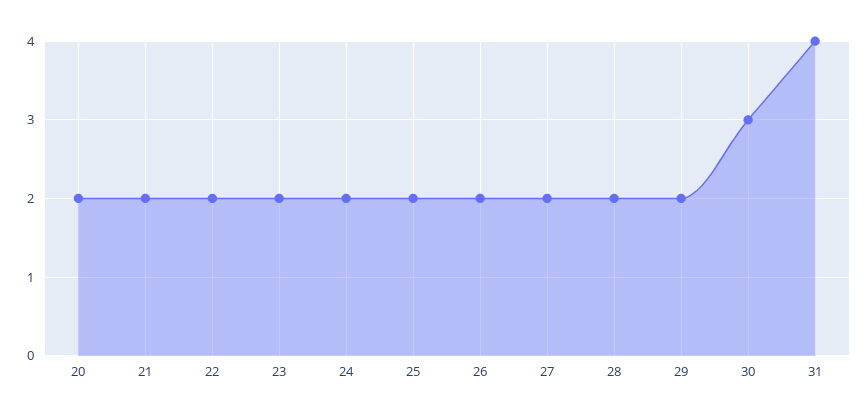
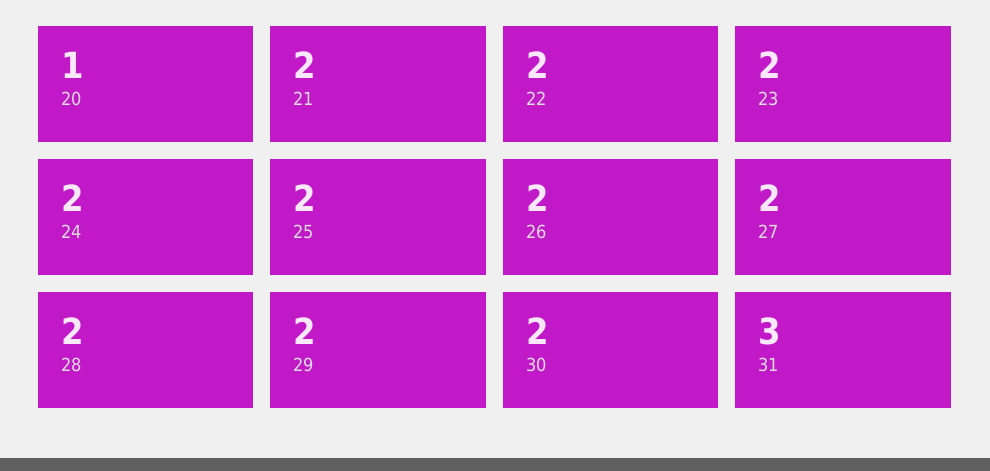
  {
-   "20": 2,
+   "20": 1,
    "21": 2,
    "22": 2,
    "23": 2,
    "24": 2,
    "25": 2,
    "26": 2,
    "27": 2,
    "28": 2,
    "29": 2,
-   "30": 3,
+   "30": 2,
-   "31": 4
+   "31": 3
  }

